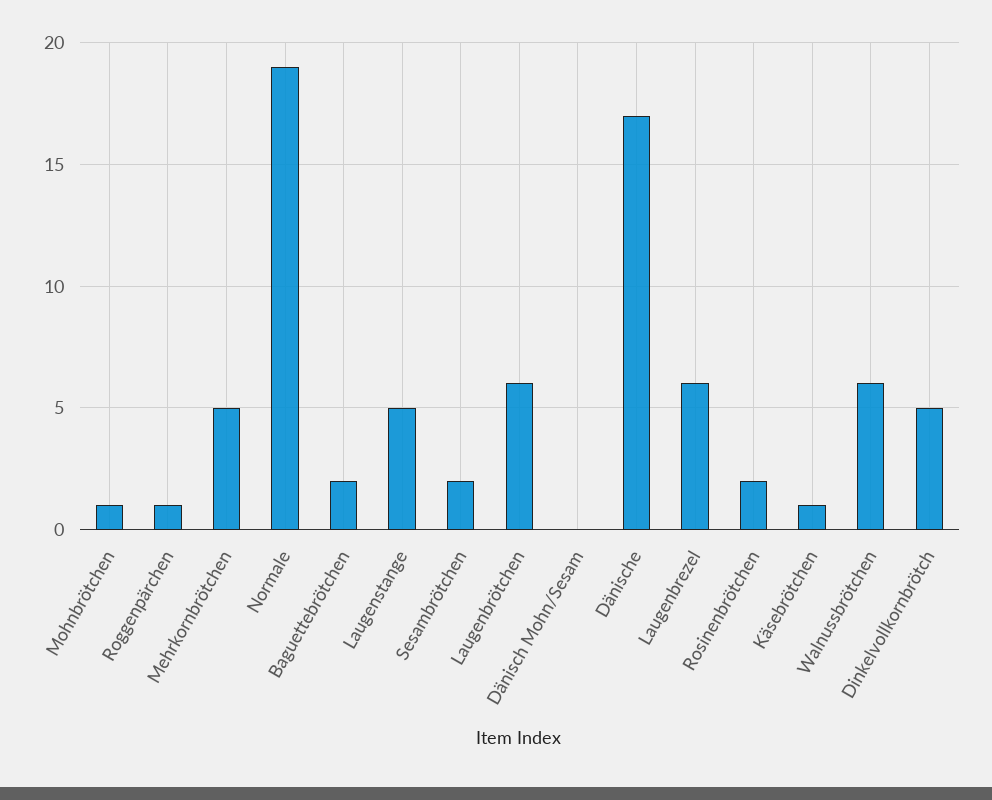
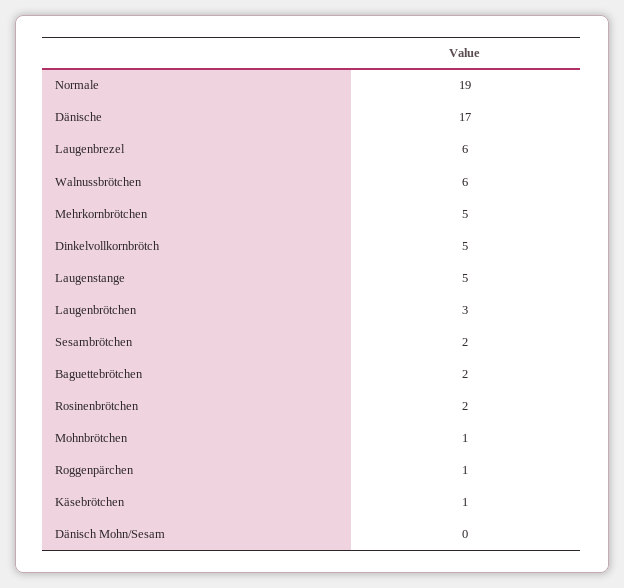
  {
    "Mohnbrötchen": 1,
    "Roggenpärchen": 1,
    "Mehrkornbrötchen": 5,
    "Normale": 19,
    "Baguettebrötchen": 2,
    "Laugenstange": 5,
    "Sesambrötchen": 2,
-   "Laugenbrötchen": 6,
+   "Laugenbrötchen": 3,
    "Dänisch Mohn/Sesam": 0,
    "Dänische": 17,
    "Laugenbrezel": 6,
    "Rosinenbrötchen": 2,
    "Käsebrötchen": 1,
    "Walnussbrötchen": 6,
    "Dinkelvollkornbrötch": 5
  }

